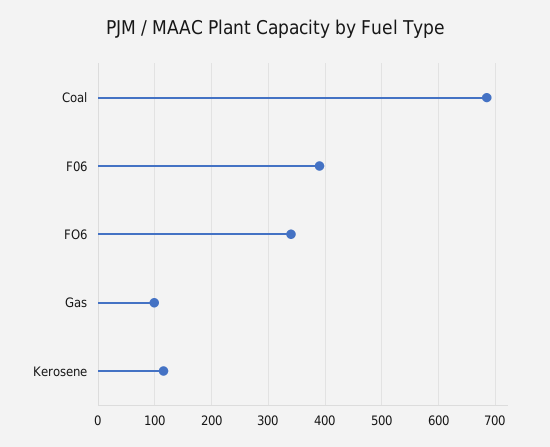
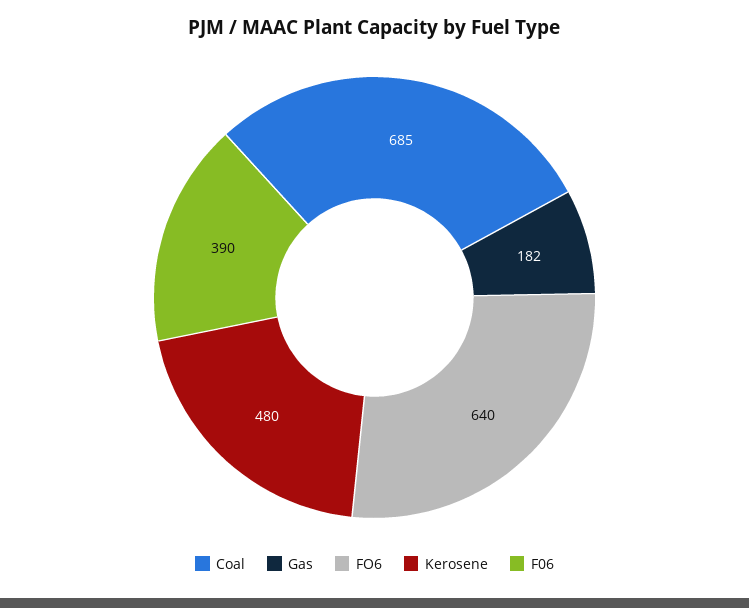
  {
    "Coal": 685,
    "F06": 390,
-   "FO6": 340,
+   "FO6": 640,
-   "Gas": 100,
+   "Gas": 182,
-   "Kerosene": 120
+   "Kerosene": 480
  }

